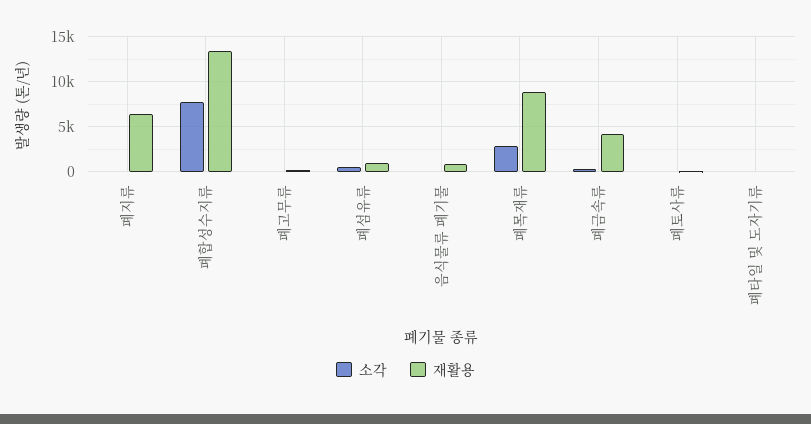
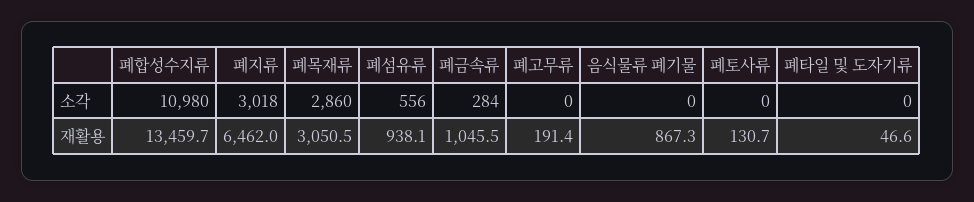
  {
    "소각": {
-     "폐지류": 0,
+     "폐지류": 3018,
-     "폐합성수지류": 8000,
+     "폐합성수지류": 10980,
      "폐고무류": 0,
      "폐섬유류": 556,
      "음식물류 폐기물": 0,
      "폐목재류": 2860,
      "폐금속류": 284,
      "폐토사류": 0,
      "폐타일 및 도자기류": 0
    },
    "재활용": {
      "폐지류": 6462,
      "폐합성수지류": 13459.7,
      "폐고무류": 191.4,
      "폐섬유류": 938.1,
      "음식물류 폐기물": 867.3,
-     "폐목재류": 9000,
+     "폐목재류": 3050.5,
-     "폐금속류": 4000,
+     "폐금속류": 1045.5,
      "폐토사류": 130.7,
      "폐타일 및 도자기류": 46.6
    }
  }

